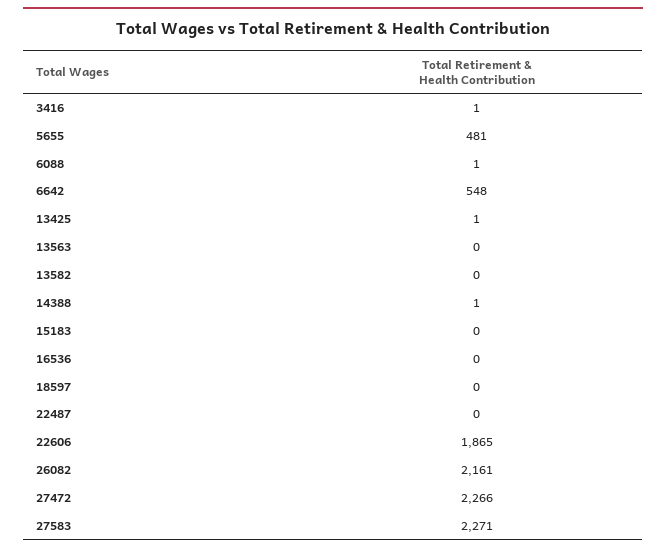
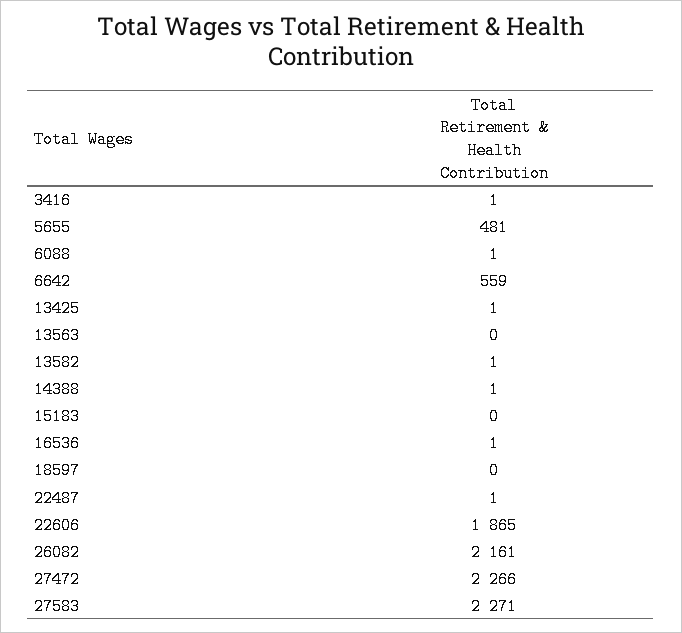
  {
    "3416": 1,
    "5655": 481,
    "6088": 1,
-   "6642": 548,
+   "6642": 559,
    "13425": 1,
    "13563": 0,
-   "13582": 0,
+   "13582": 1,
    "14388": 1,
    "15183": 0,
-   "16536": 0,
+   "16536": 1,
    "18597": 0,
-   "22487": 0,
+   "22487": 1,
    "22606": 1865,
    "26082": 2161,
    "27472": 2266,
    "27583": 2271
  }

